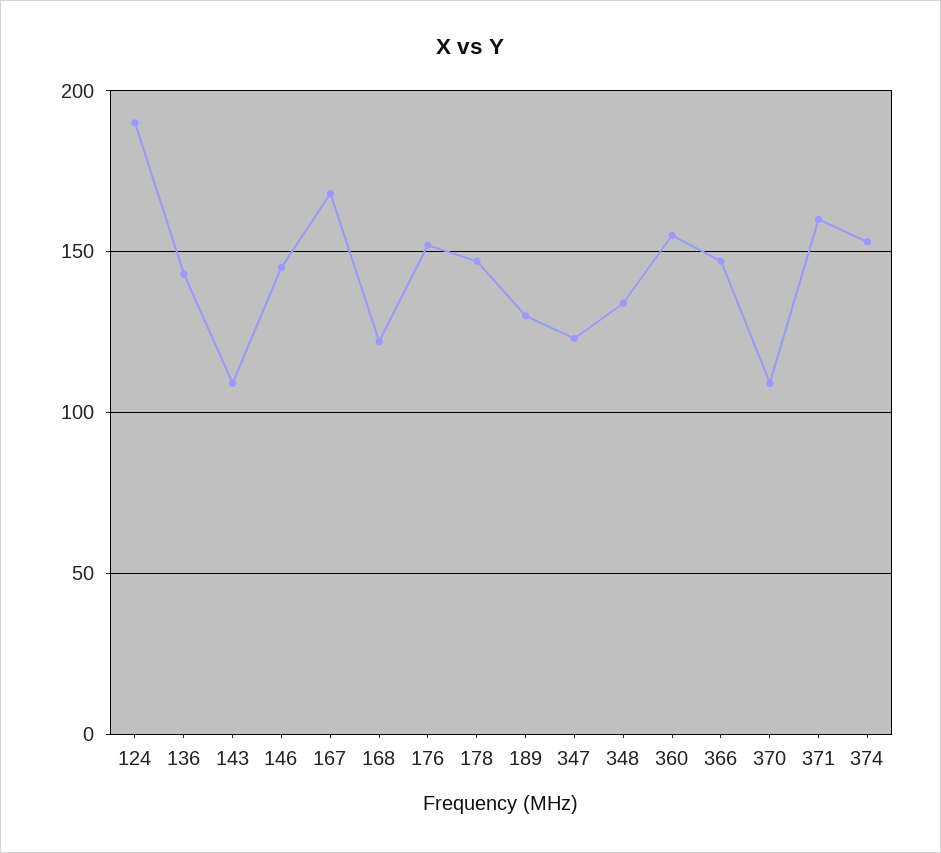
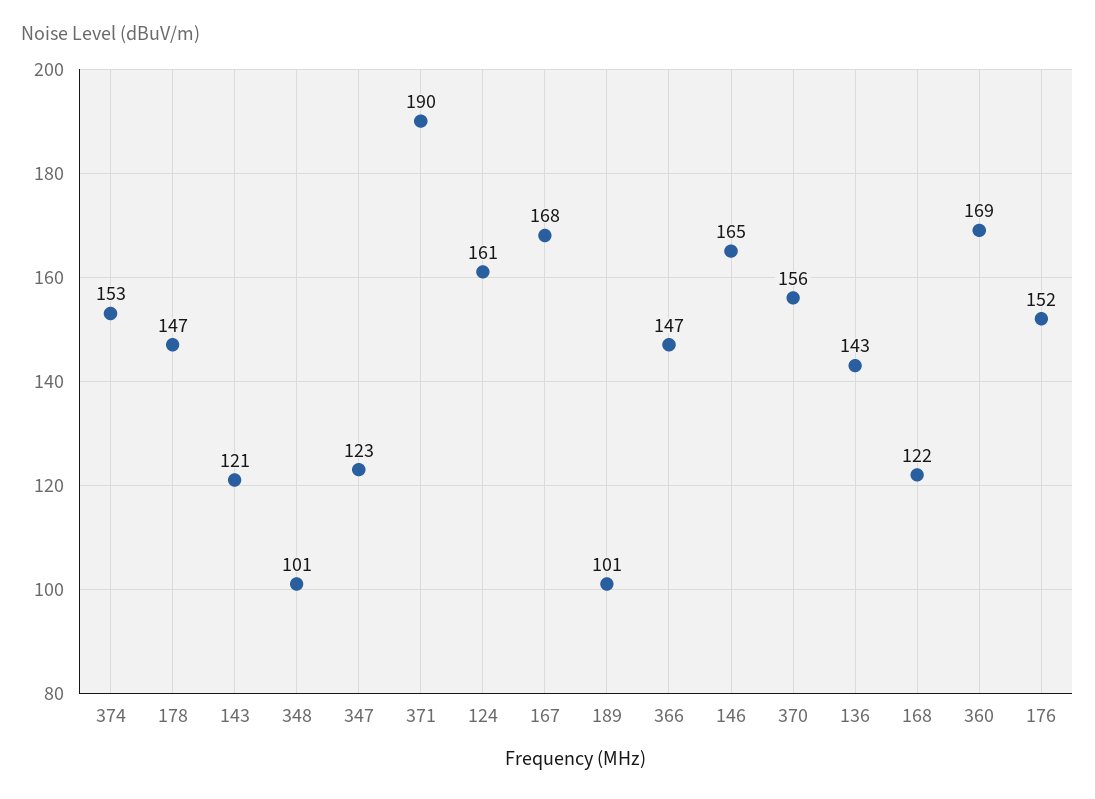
  {
-   "124": 190,
+   "124": 161,
    "136": 143,
-   "143": 110,
+   "143": 121,
-   "146": 145,
+   "146": 165,
    "167": 168,
    "168": 122,
    "176": 152,
    "178": 147,
-   "189": 130,
+   "189": 101,
    "347": 123,
-   "348": 135,
+   "348": 101,
-   "360": 155,
+   "360": 169,
    "366": 147,
-   "370": 110,
+   "370": 156,
-   "371": 160,
+   "371": 190,
    "374": 153
  }

